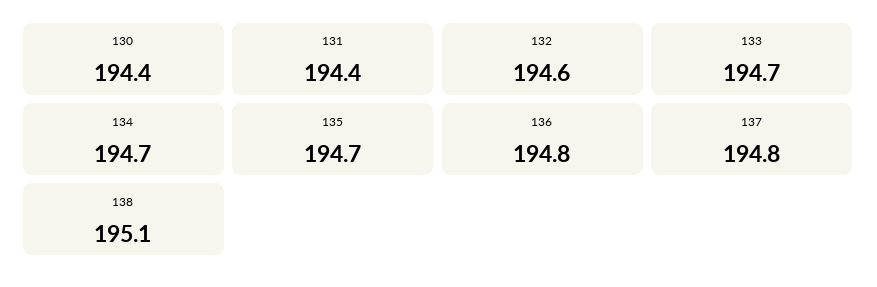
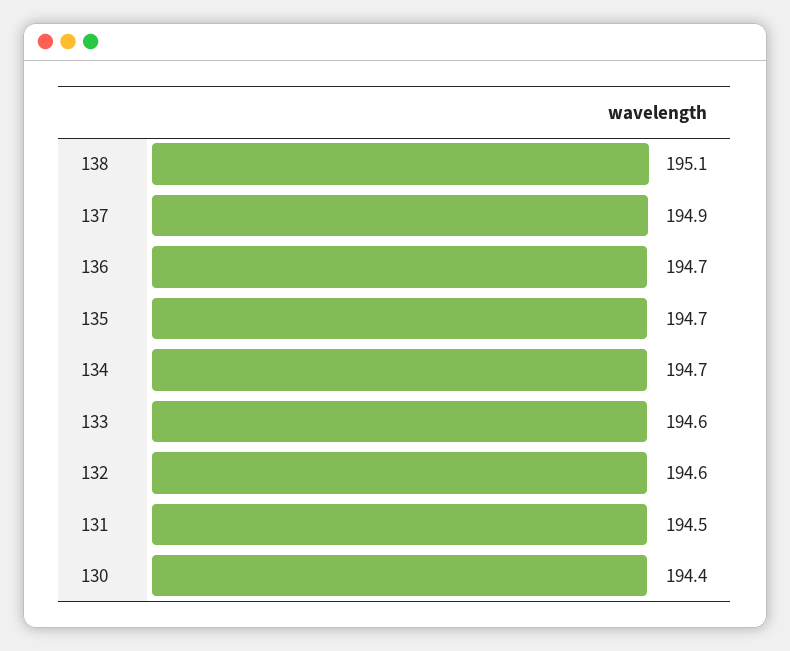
  {
    "130": 194.4,
-   "131": 194.4,
+   "131": 194.5,
    "132": 194.6,
-   "133": 194.7,
+   "133": 194.6,
    "134": 194.7,
    "135": 194.7,
-   "136": 194.8,
+   "136": 194.7,
-   "137": 194.8,
+   "137": 194.9,
    "138": 195.1
  }

